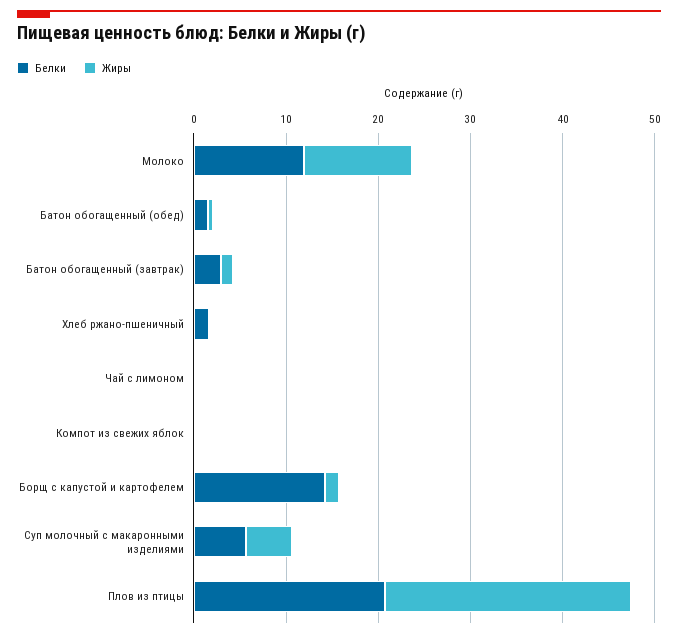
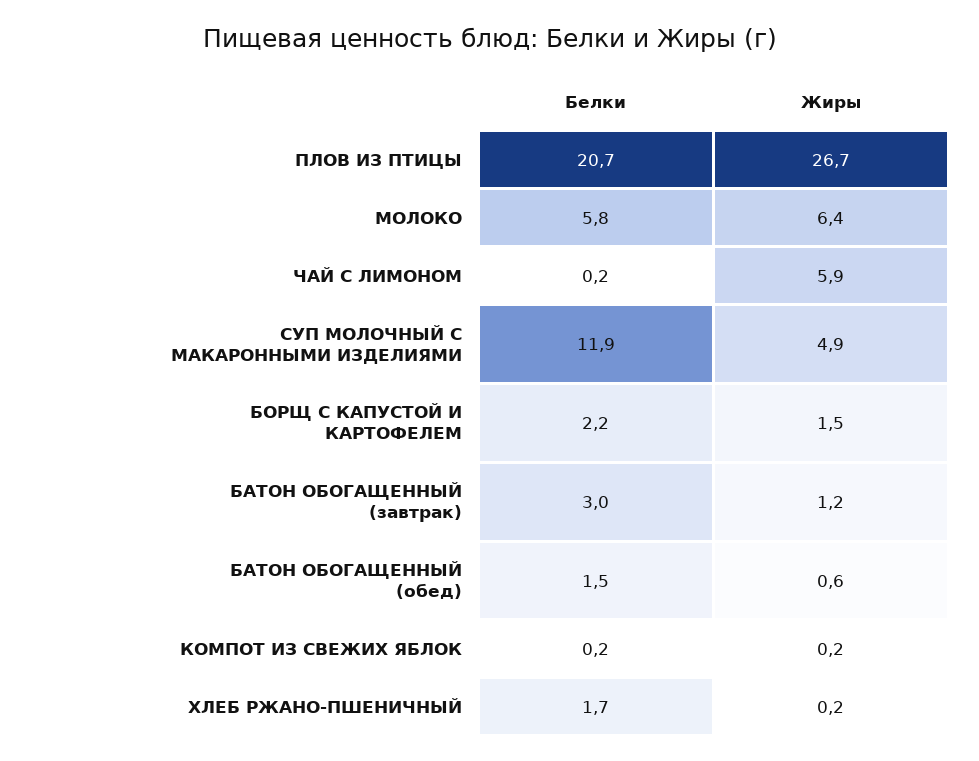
  {
    "Белки": {
-     "Молоко": 12,
+     "Молоко": 5.8,
      "Батон обогащенный (обед)": 1.5,
      "Батон обогащенный (завтрак)": 3,
      "Хлеб ржано-пшеничный": 1.7,
      "Чай с лимоном": 0.2,
      "Компот из свежих яблок": 0.2,
-     "Борщ с капустой и картофелем": 14,
+     "Борщ с капустой и картофелем": 2.2,
-     "Суп молочный с макаронными изделиями": 6,
+     "Суп молочный с макаронными изделиями": 11.9,
      "Плов из птицы": 20.7
    },
    "Жиры": {
-     "Молоко": 12,
+     "Молоко": 6.4,
      "Батон обогащенный (обед)": 0.6,
      "Батон обогащенный (завтрак)": 1.2,
      "Хлеб ржано-пшеничный": 0.2,
-     "Чай с лимоном": 0,
+     "Чай с лимоном": 5.9,
      "Компот из свежих яблок": 0.2,
      "Борщ с капустой и картофелем": 1.5,
      "Суп молочный с макаронными изделиями": 4.9,
      "Плов из птицы": 26.7
    }
  }

